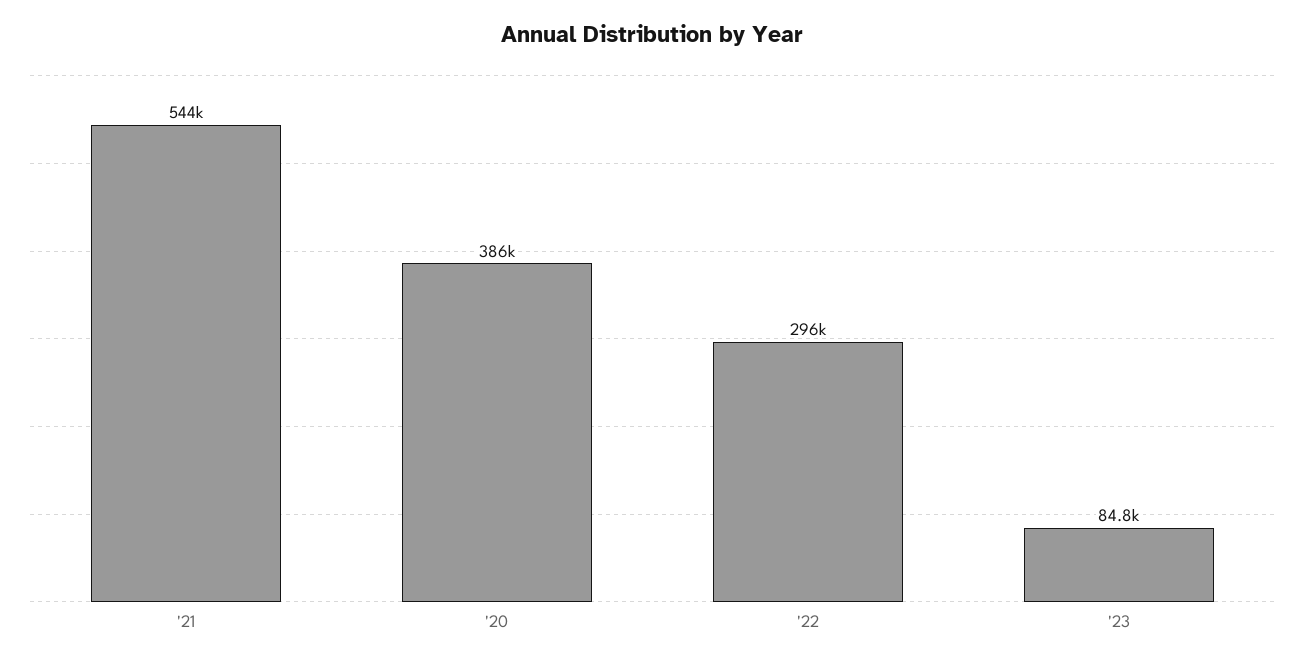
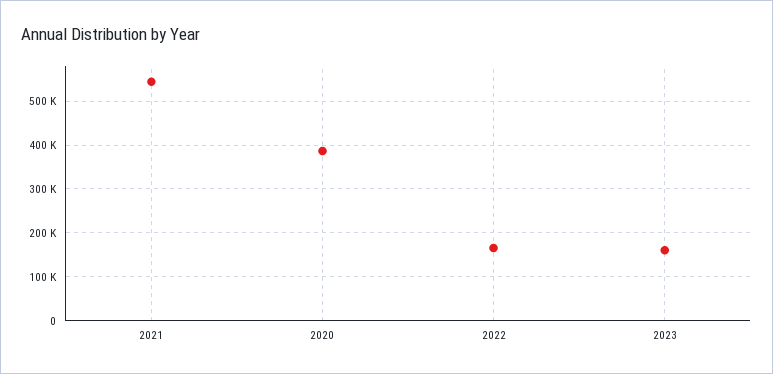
  {
    "'21": 544000,
    "'20": 386000,
-   "'22": 296000,
+   "'22": 160000,
-   "'23": 84800
+   "'23": 160000
  }

